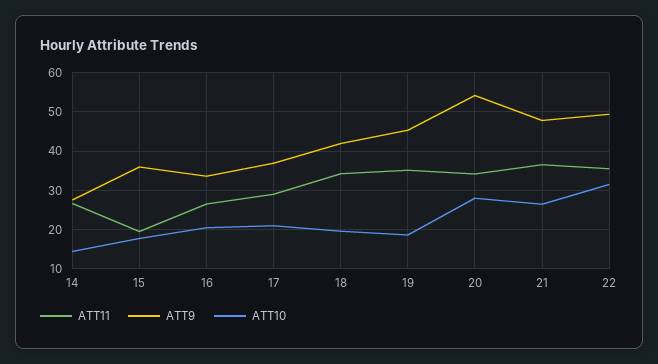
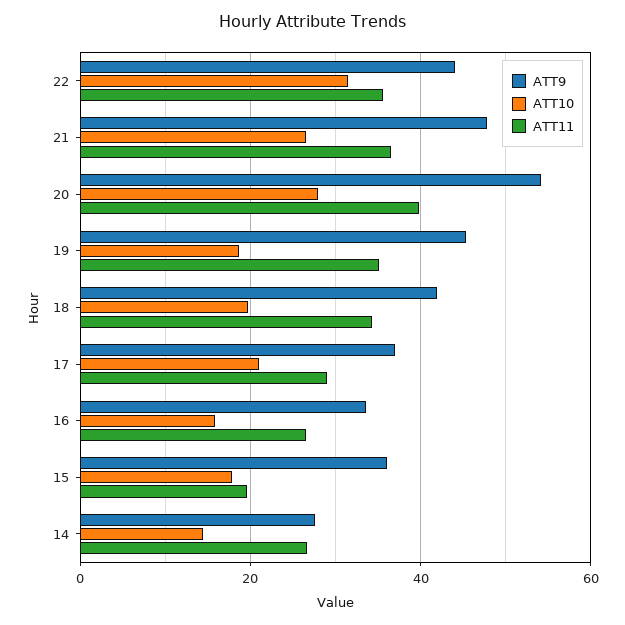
  {
    "ATT11": {
      "14": 26,
      "15": 20,
      "16": 26,
      "17": 30,
      "18": 34,
      "19": 36,
-     "20": 34,
+     "20": 40,
      "21": 36,
      "22": 36
    },
    "ATT9": {
      "14": 28,
      "15": 36,
      "16": 34,
      "17": 36,
      "18": 42,
      "19": 46,
      "20": 54,
      "21": 48,
-     "22": 50
+     "22": 44
    },
    "ATT10": {
      "14": 14,
      "15": 18,
-     "16": 20,
+     "16": 16,
      "17": 22,
      "18": 20,
      "19": 18,
      "20": 28,
      "21": 26,
      "22": 32
    }
  }

